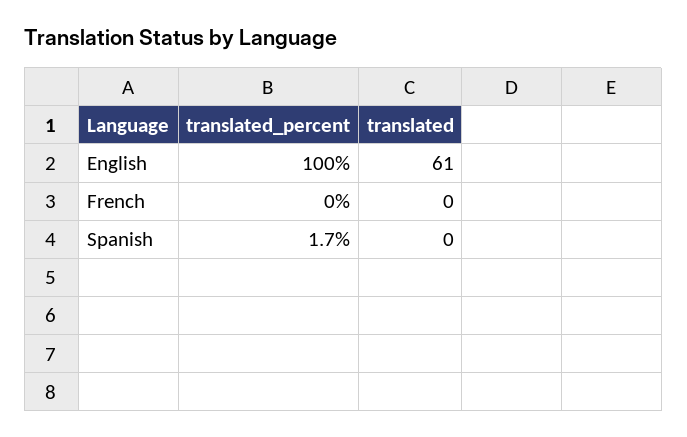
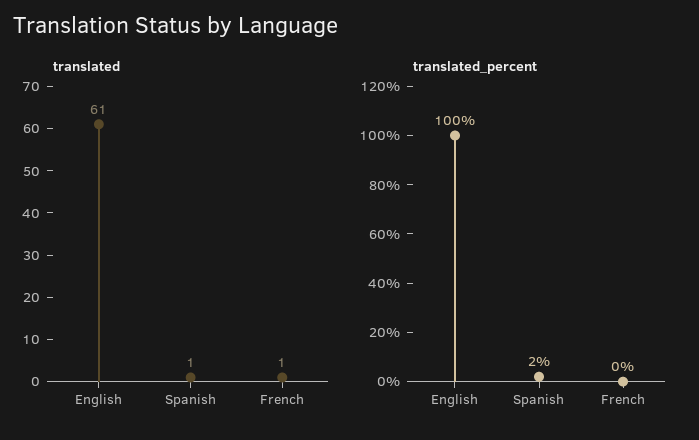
  {
    "translated_percent": {
      "English": 100,
      "French": 0,
      "Spanish": 1.7
    },
    "translated": {
      "English": 61,
-     "French": 0,
+     "French": 1,
-     "Spanish": 0
+     "Spanish": 1
    }
  }

